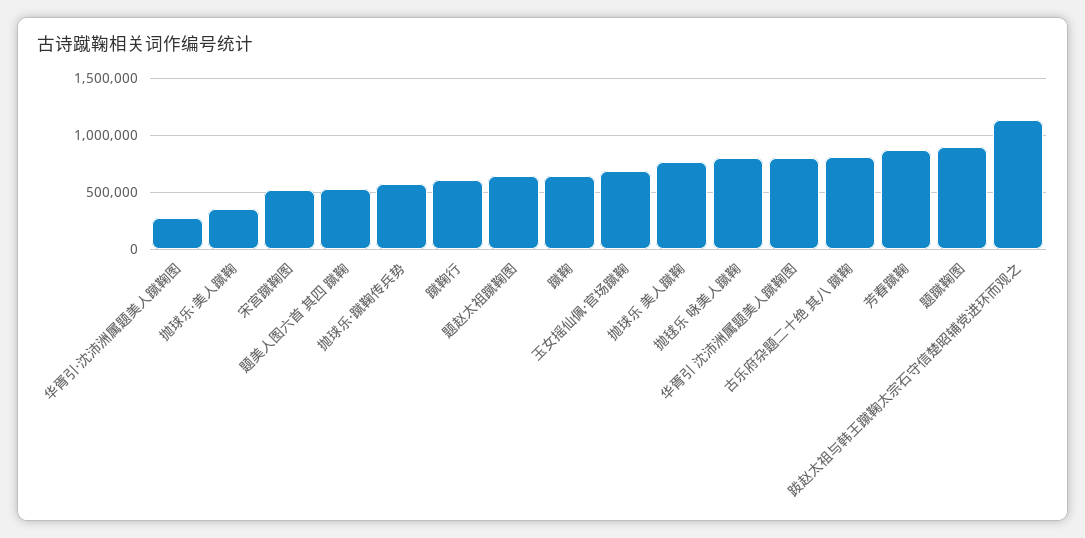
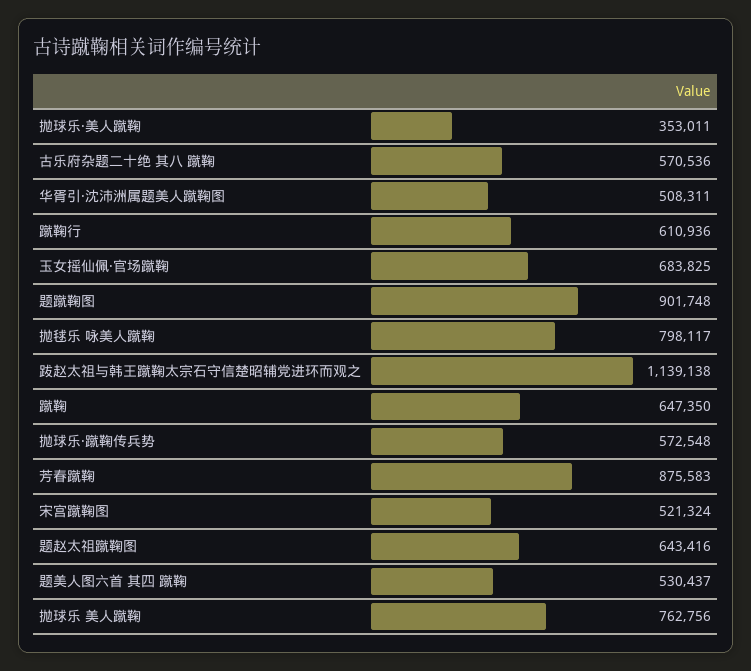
  {
-   "华胥引·沈沛洲属题美人蹴鞠图": 300000,
+   "华胥引·沈沛洲属题美人蹴鞠图": 508311,
    "抛球乐·美人蹴鞠": 353011,
    "宋宫蹴鞠图": 521324,
    "题美人图六首 其四 蹴鞠": 530437,
    "抛球乐·蹴鞠传兵势": 572548,
    "蹴鞠行": 610936,
    "题赵太祖蹴鞠图": 643416,
    "蹴鞠": 647350,
    "玉女摇仙佩·官场蹴鞠": 683825,
    "抛球乐 美人蹴鞠": 762756,
    "抛毬乐 咏美人蹴鞠": 798117,
-   "华胥引 沈沛洲属题美人蹴鞠图": 800000,
-   "古乐府杂题二十绝 其八 蹴鞠": 800000,
+   "古乐府杂题二十绝 其八 蹴鞠": 570536,
    "芳春蹴鞠": 875583,
    "题蹴鞠图": 901748,
    "跋赵太祖与韩王蹴鞠太宗石守信楚昭辅党进环而观之": 1139138
  }

